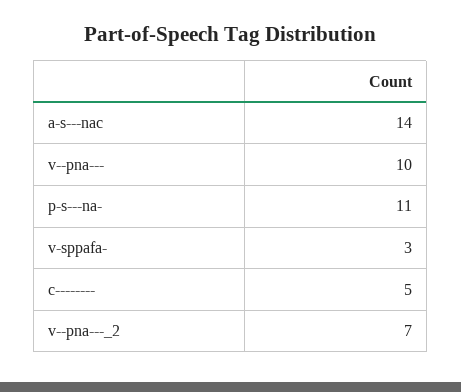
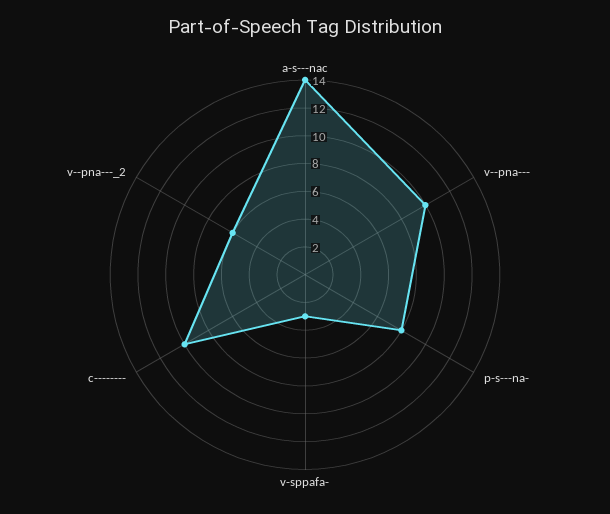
  {
    "a-s---nac": 14,
    "v--pna---": 10,
-   "p-s---na-": 11,
+   "p-s---na-": 8,
    "v-sppafa-": 3,
-   "c--------": 5,
+   "c--------": 10,
-   "v--pna---_2": 7
+   "v--pna---_2": 6
  }

